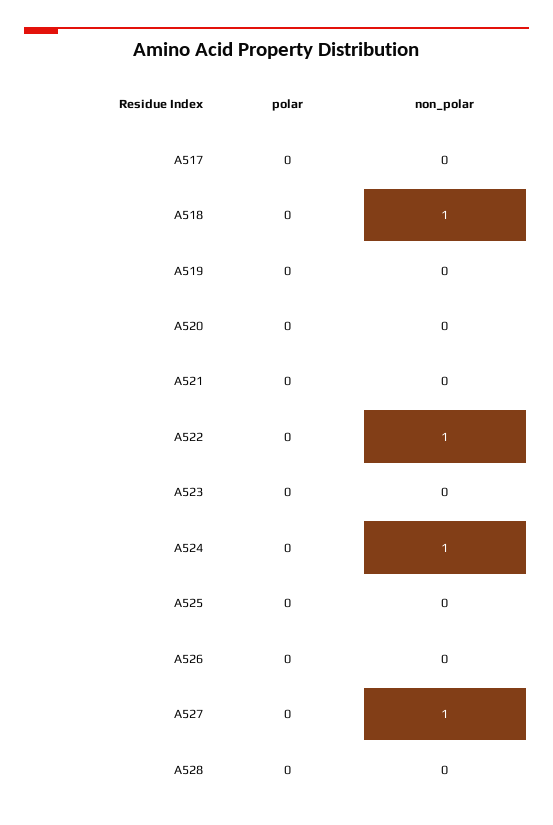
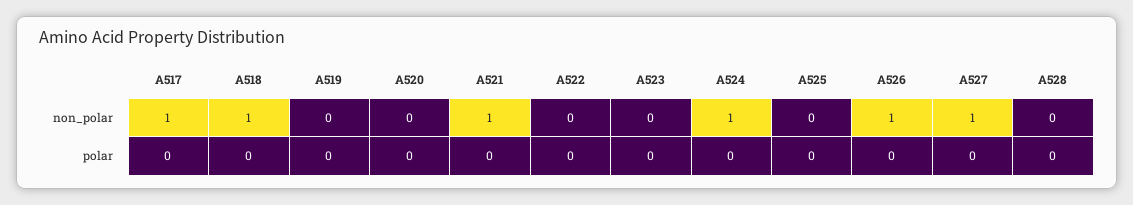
  {
    "polar": {
      "A517": 0,
      "A518": 0,
      "A519": 0,
      "A520": 0,
      "A521": 0,
      "A522": 0,
      "A523": 0,
      "A524": 0,
      "A525": 0,
      "A526": 0,
      "A527": 0,
      "A528": 0
    },
    "non_polar": {
-     "A517": 0,
+     "A517": 1,
      "A518": 1,
      "A519": 0,
      "A520": 0,
-     "A521": 0,
+     "A521": 1,
-     "A522": 1,
+     "A522": 0,
      "A523": 0,
      "A524": 1,
      "A525": 0,
-     "A526": 0,
+     "A526": 1,
      "A527": 1,
      "A528": 0
    }
  }

